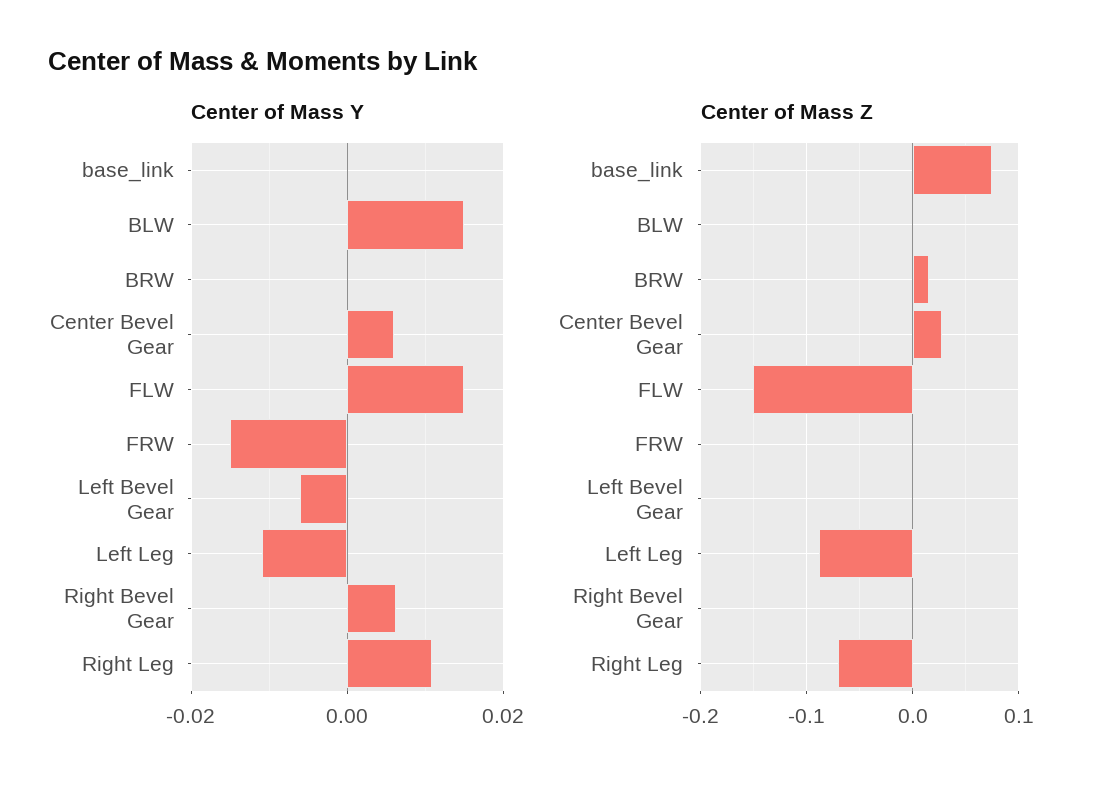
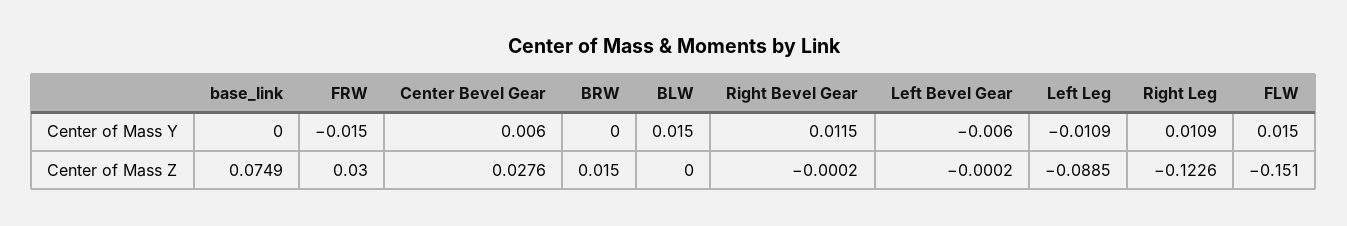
  {
    "Center of Mass Y": {
      "base_link": 0,
      "BLW": 0.015,
      "BRW": 0,
      "Center Bevel Gear": 0.006,
      "FLW": 0.015,
      "FRW": -0.015,
      "Left Bevel Gear": -0.006,
      "Left Leg": -0.0109,
-     "Right Bevel Gear": 0.006,
+     "Right Bevel Gear": 0.0115,
      "Right Leg": 0.0109
    },
    "Center of Mass Z": {
      "base_link": 0.0749,
      "BLW": 0,
      "BRW": 0.015,
      "Center Bevel Gear": 0.0276,
      "FLW": -0.151,
-     "FRW": 0,
+     "FRW": 0.03,
      "Left Bevel Gear": -0.0002,
      "Left Leg": -0.0885,
      "Right Bevel Gear": -0.0002,
-     "Right Leg": -0.07
+     "Right Leg": -0.1226
    }
  }

